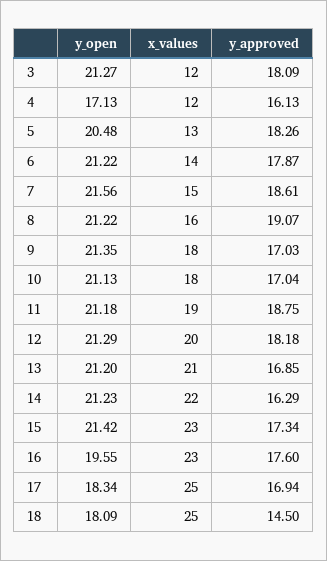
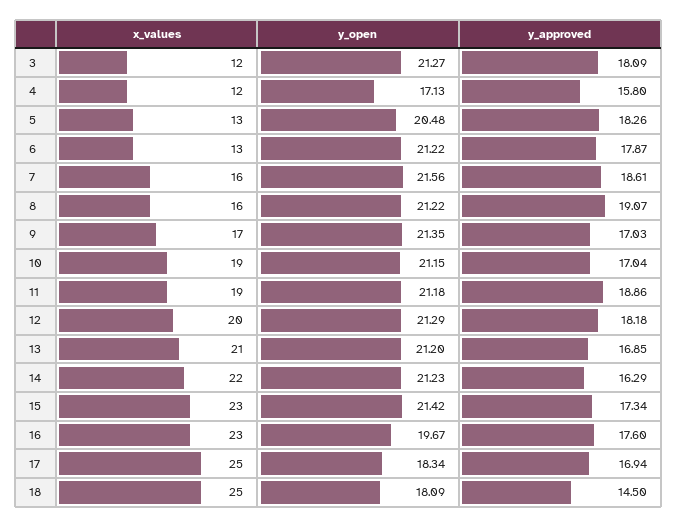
  {
    "y_open": {
      "3": 21.27,
      "4": 17.13,
      "5": 20.48,
      "6": 21.22,
      "7": 21.56,
      "8": 21.22,
      "9": 21.35,
-     "10": 21.13,
+     "10": 21.15,
      "11": 21.18,
      "12": 21.29,
      "13": 21.2,
      "14": 21.23,
      "15": 21.42,
-     "16": 19.55,
+     "16": 19.67,
      "17": 18.34,
      "18": 18.09
    },
    "x_values": {
      "3": 12,
      "4": 12,
      "5": 13,
-     "6": 14,
+     "6": 13,
-     "7": 15,
+     "7": 16,
      "8": 16,
-     "9": 18,
+     "9": 17,
-     "10": 18,
+     "10": 19,
      "11": 19,
      "12": 20,
      "13": 21,
      "14": 22,
      "15": 23,
      "16": 23,
      "17": 25,
      "18": 25
    },
    "y_approved": {
      "3": 18.09,
-     "4": 16.13,
+     "4": 15.8,
      "5": 18.26,
      "6": 17.87,
      "7": 18.61,
      "8": 19.07,
      "9": 17.03,
      "10": 17.04,
-     "11": 18.75,
+     "11": 18.86,
      "12": 18.18,
      "13": 16.85,
      "14": 16.29,
      "15": 17.34,
      "16": 17.6,
      "17": 16.94,
      "18": 14.5
    }
  }

